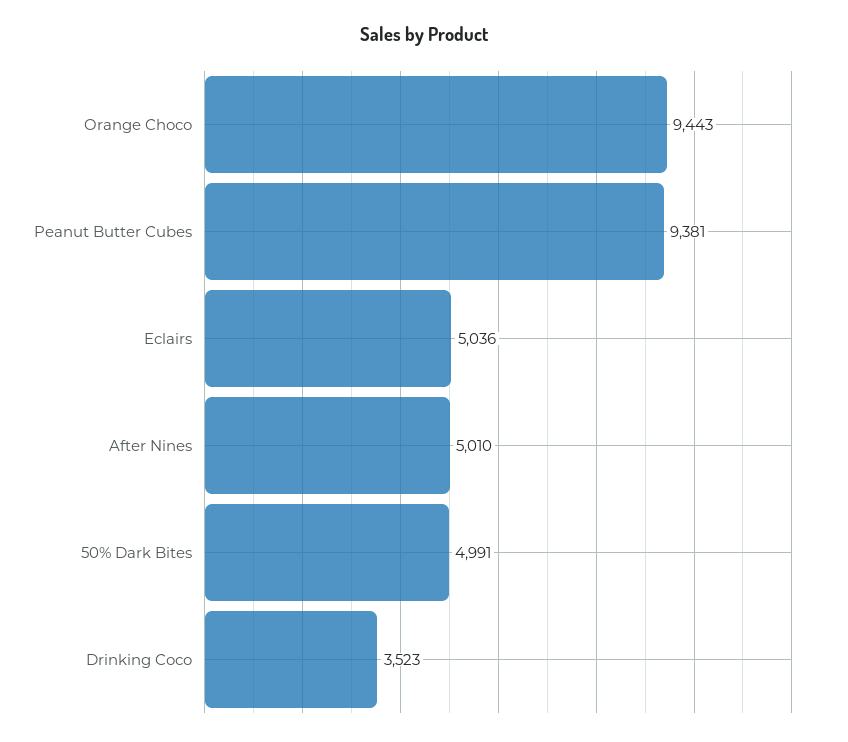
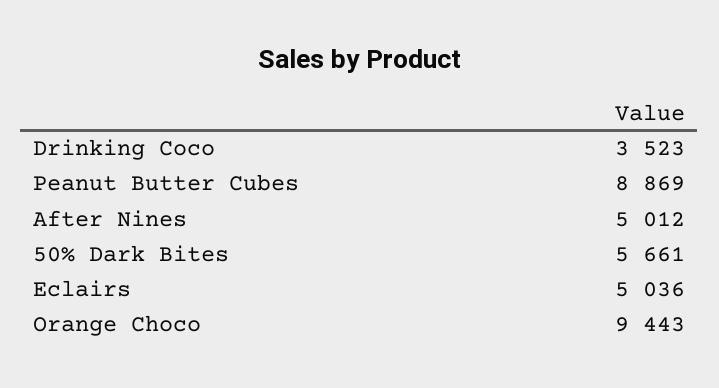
  {
    "Orange Choco": 9443,
-   "Peanut Butter Cubes": 9381,
+   "Peanut Butter Cubes": 8869,
    "Eclairs": 5036,
-   "After Nines": 5010,
+   "After Nines": 5012,
-   "50% Dark Bites": 4991,
+   "50% Dark Bites": 5661,
    "Drinking Coco": 3523
  }

